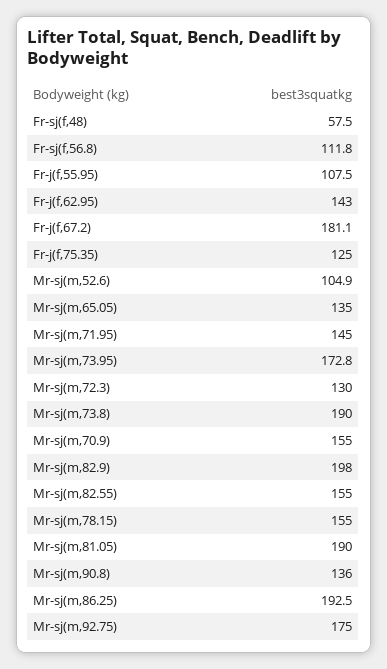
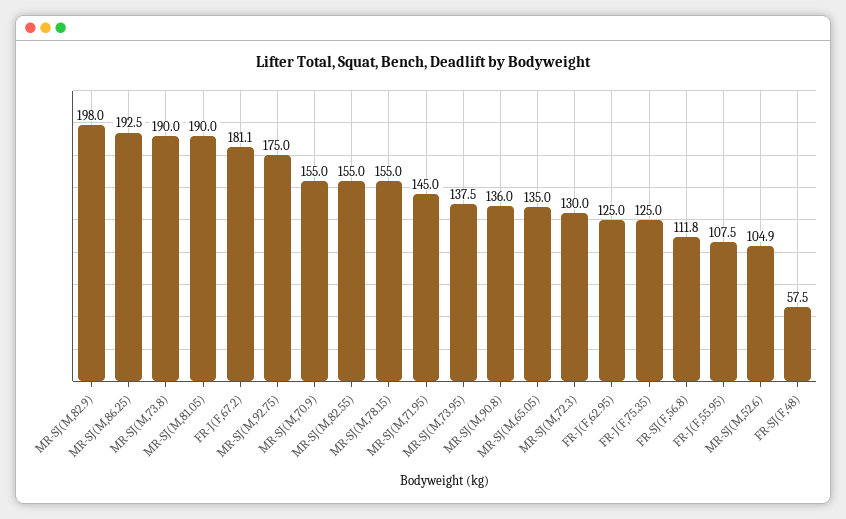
  {
    "Fr-sj(f,48)": 57.5,
    "Fr-sj(f,56.8)": 111.8,
    "Fr-j(f,55.95)": 107.5,
-   "Fr-j(f,62.95)": 143,
+   "Fr-j(f,62.95)": 125,
    "Fr-j(f,67.2)": 181.1,
    "Fr-j(f,75.35)": 125,
    "Mr-sj(m,52.6)": 104.9,
    "Mr-sj(m,65.05)": 135,
    "Mr-sj(m,71.95)": 145,
-   "Mr-sj(m,73.95)": 172.8,
+   "Mr-sj(m,73.95)": 137.5,
    "Mr-sj(m,72.3)": 130,
    "Mr-sj(m,73.8)": 190,
    "Mr-sj(m,70.9)": 155,
    "Mr-sj(m,82.9)": 198,
    "Mr-sj(m,82.55)": 155,
    "Mr-sj(m,78.15)": 155,
    "Mr-sj(m,81.05)": 190,
    "Mr-sj(m,90.8)": 136,
    "Mr-sj(m,86.25)": 192.5,
    "Mr-sj(m,92.75)": 175
  }

